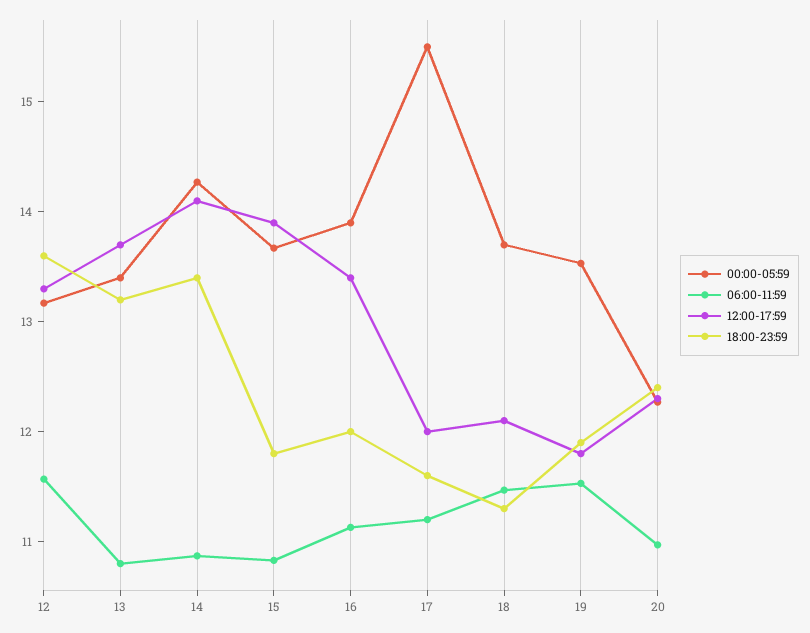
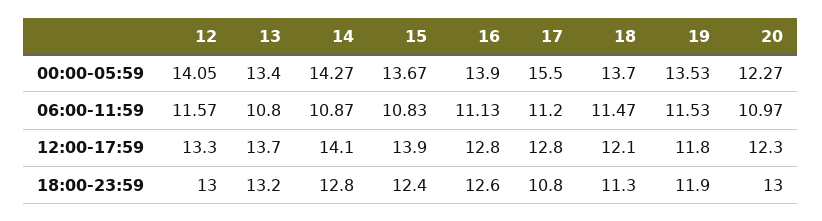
  {
    "00:00-05:59": {
-     "12": 13.2,
+     "12": 14.05,
      "13": 13.4,
      "14": 14.27,
      "15": 13.67,
      "16": 13.9,
      "17": 15.5,
      "18": 13.7,
      "19": 13.53,
      "20": 12.27
    },
    "06:00-11:59": {
      "12": 11.57,
      "13": 10.8,
      "14": 10.87,
      "15": 10.83,
      "16": 11.13,
      "17": 11.2,
      "18": 11.47,
      "19": 11.53,
      "20": 10.97
    },
    "12:00-17:59": {
      "12": 13.3,
      "13": 13.7,
      "14": 14.1,
      "15": 13.9,
-     "16": 13.4,
+     "16": 12.8,
-     "17": 12,
+     "17": 12.8,
      "18": 12.1,
      "19": 11.8,
      "20": 12.3
    },
    "18:00-23:59": {
-     "12": 13.6,
+     "12": 13,
      "13": 13.2,
-     "14": 13.4,
+     "14": 12.8,
-     "15": 11.8,
+     "15": 12.4,
-     "16": 12,
+     "16": 12.6,
-     "17": 11.6,
+     "17": 10.8,
      "18": 11.3,
      "19": 11.9,
-     "20": 12.4
+     "20": 13
    }
  }

